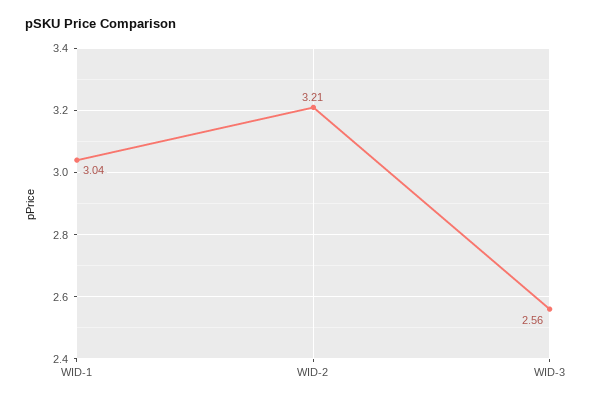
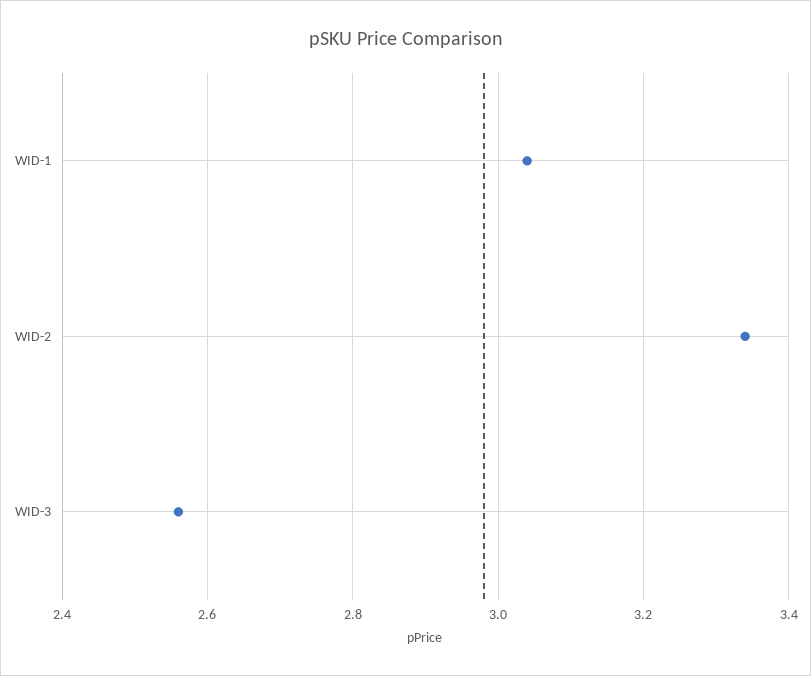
  {
    "WID-1": 3.04,
-   "WID-2": 3.21,
+   "WID-2": 3.35,
    "WID-3": 2.56
  }

